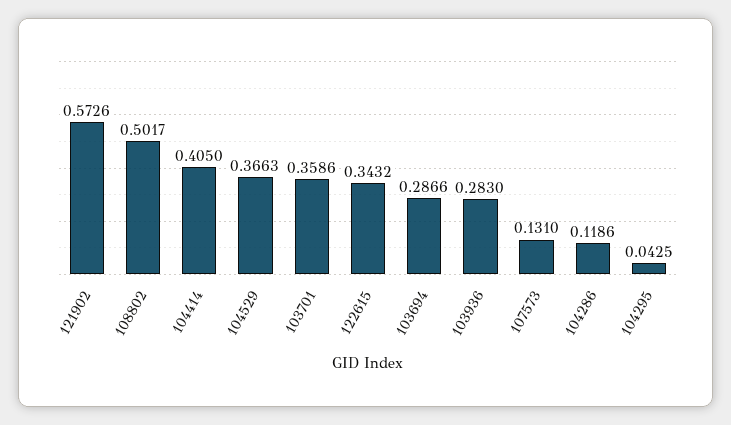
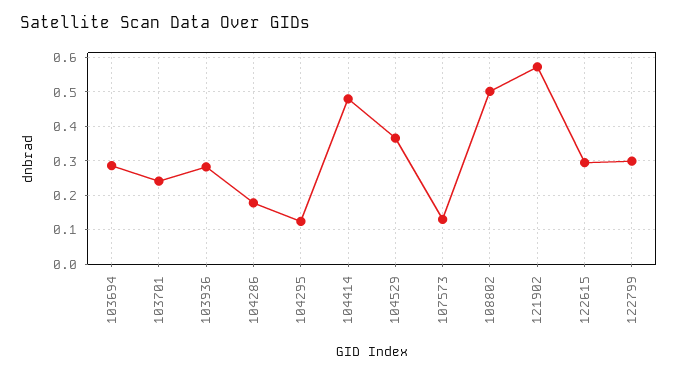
  {
    "121902": 0.5726,
    "108802": 0.5017,
-   "104414": 0.405,
+   "104414": 0.48,
    "104529": 0.3663,
-   "103701": 0.3586,
+   "103701": 0.24,
-   "122615": 0.3432,
+   "122615": 0.3,
    "103694": 0.2866,
    "103936": 0.283,
    "107573": 0.131,
-   "104286": 0.1186,
+   "104286": 0.18,
-   "104295": 0.0425
+   "104295": 0.12,
+   "122799": 0.3
  }

